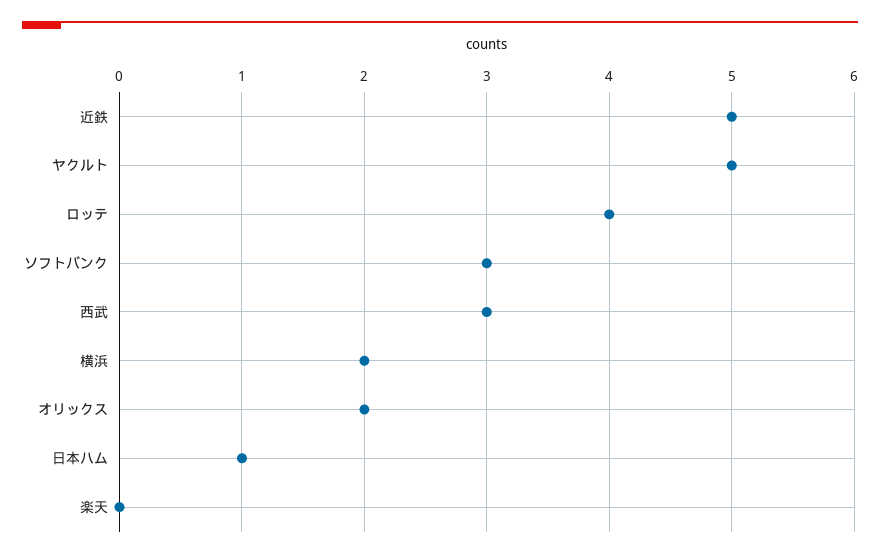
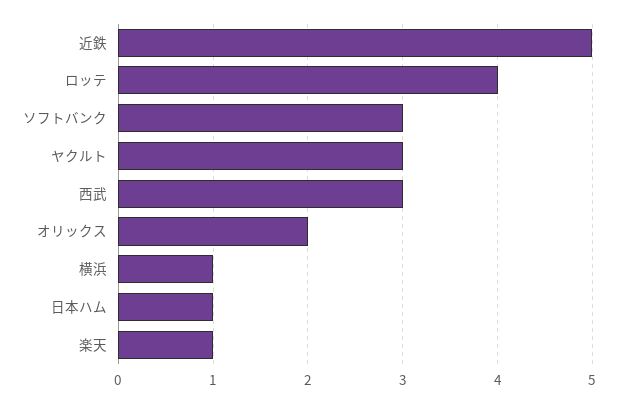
  {
    "近鉄": 5,
-   "ヤクルト": 5,
+   "ヤクルト": 3,
    "ロッテ": 4,
    "ソフトバンク": 3,
    "西武": 3,
-   "横浜": 2,
+   "横浜": 1,
    "オリックス": 2,
    "日本ハム": 1,
-   "楽天": 0
+   "楽天": 1
  }

